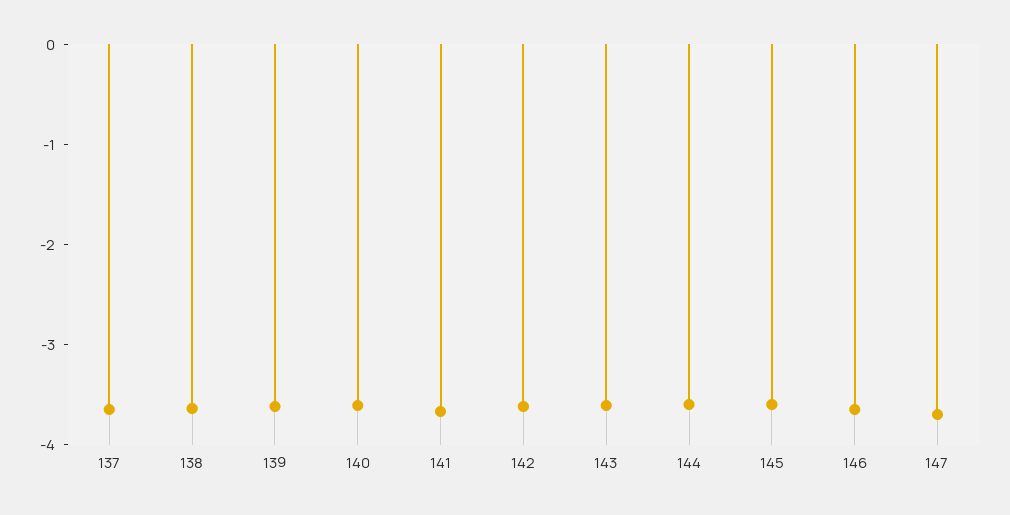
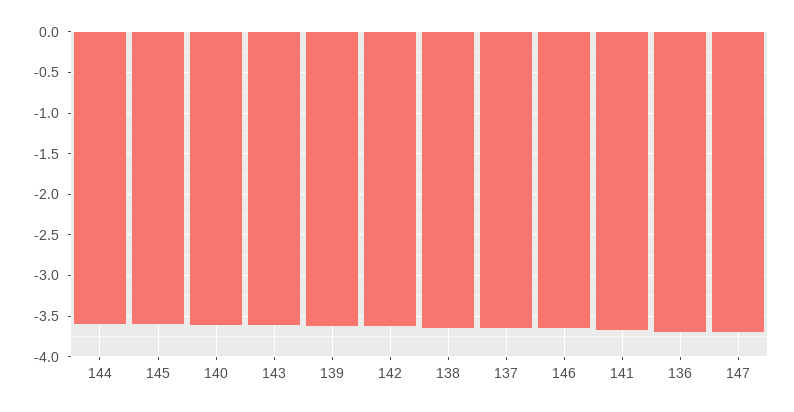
  {
    "137": -3.7,
    "138": -3.6,
    "139": -3.6,
    "140": -3.6,
    "141": -3.7,
    "142": -3.6,
    "143": -3.6,
    "144": -3.6,
    "145": -3.6,
    "146": -3.7,
-   "147": -3.7
+   "147": -3.7,
+   "136": -3.7
  }

